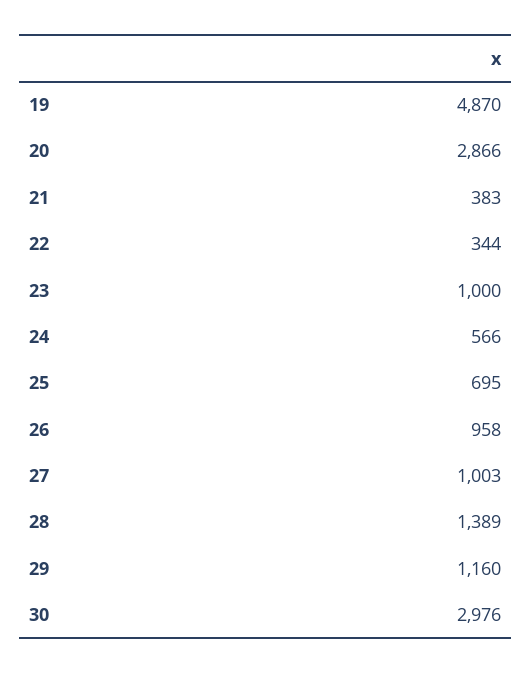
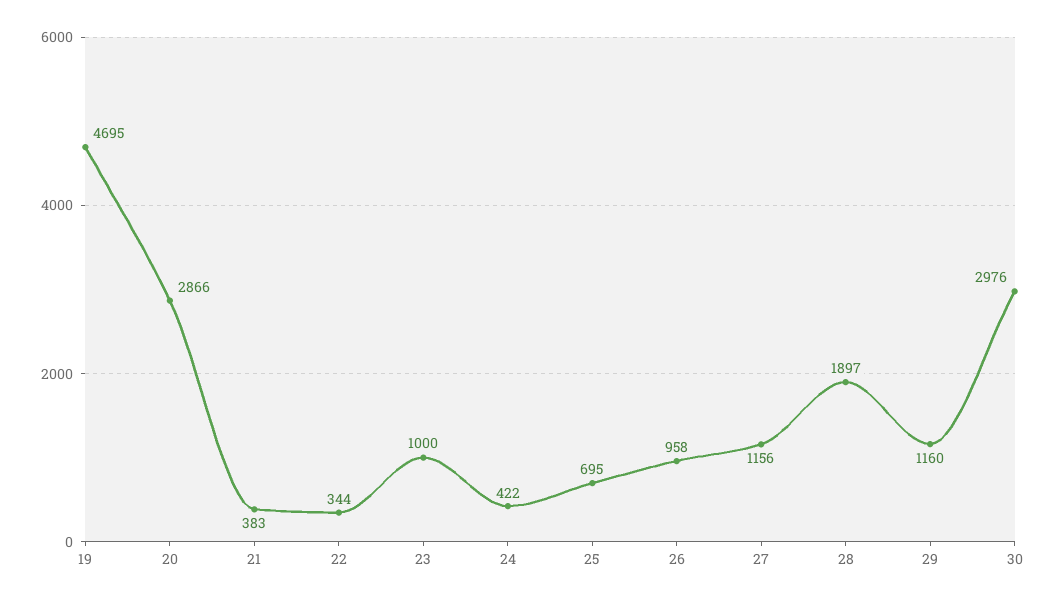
  {
-   "19": 4870,
+   "19": 4695,
    "20": 2866,
    "21": 383,
    "22": 344,
    "23": 1000,
-   "24": 566,
+   "24": 422,
    "25": 695,
    "26": 958,
-   "27": 1003,
+   "27": 1156,
-   "28": 1389,
+   "28": 1897,
    "29": 1160,
    "30": 2976
  }

